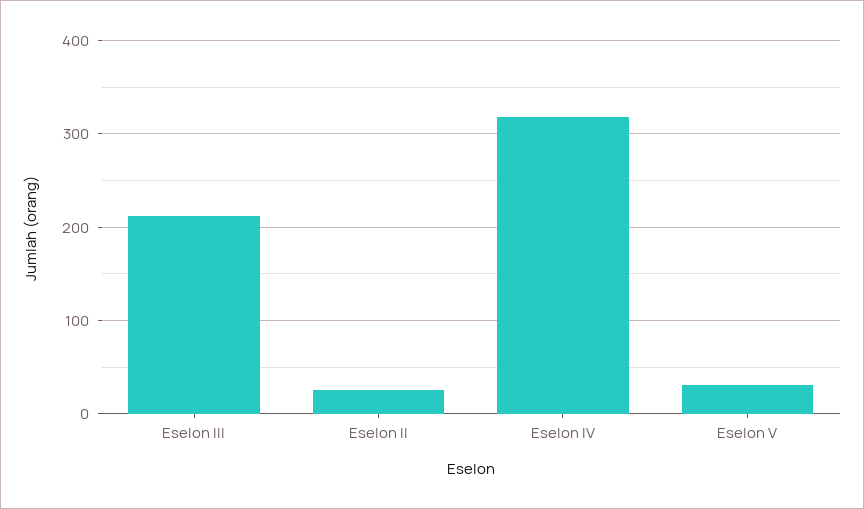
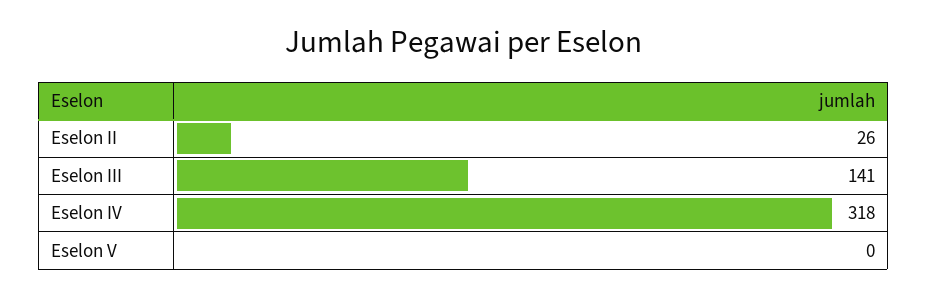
  {
-   "Eselon III": 210,
+   "Eselon III": 141,
    "Eselon II": 26,
    "Eselon IV": 318,
-   "Eselon V": 30
+   "Eselon V": 0
  }

